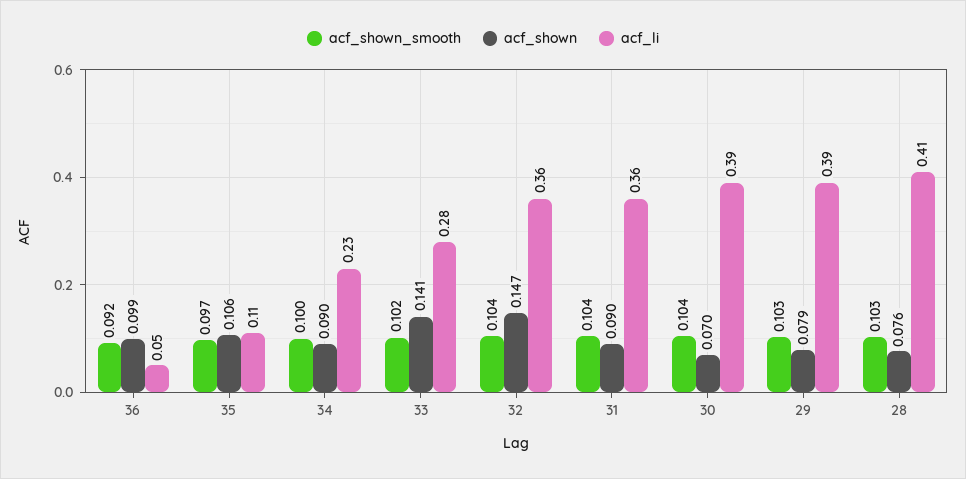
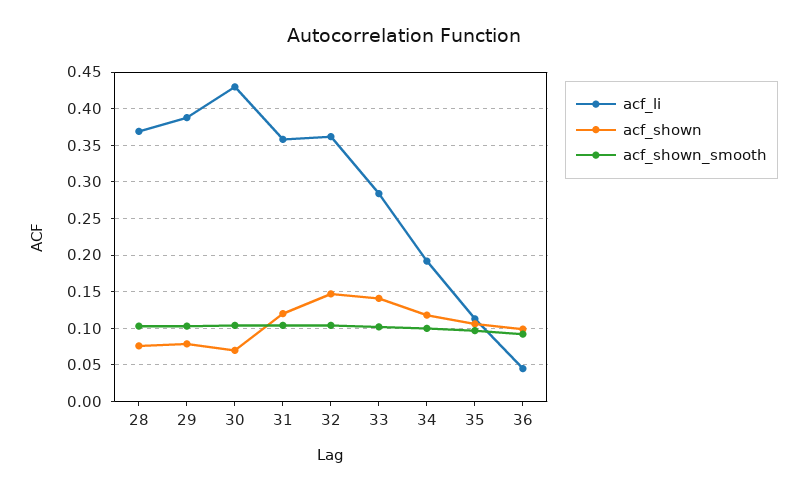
  {
    "acf_shown_smooth": {
      "36": 0.092,
      "35": 0.097,
      "34": 0.1,
      "33": 0.102,
      "32": 0.104,
      "31": 0.104,
      "30": 0.104,
      "29": 0.103,
      "28": 0.103
    },
    "acf_shown": {
      "36": 0.099,
      "35": 0.106,
-     "34": 0.09,
+     "34": 0.12,
      "33": 0.141,
      "32": 0.147,
-     "31": 0.09,
+     "31": 0.12,
      "30": 0.07,
      "29": 0.079,
      "28": 0.076
    },
    "acf_li": {
      "36": 0.05,
      "35": 0.11,
-     "34": 0.23,
+     "34": 0.19,
      "33": 0.28,
      "32": 0.36,
      "31": 0.36,
-     "30": 0.39,
+     "30": 0.43,
      "29": 0.39,
-     "28": 0.41
+     "28": 0.37
    }
  }

